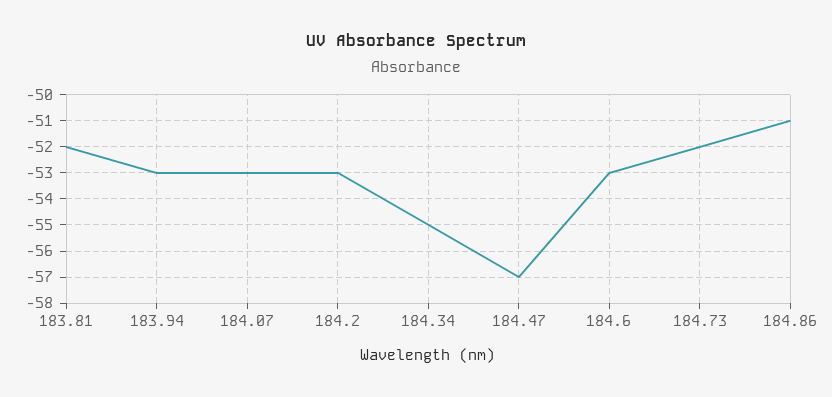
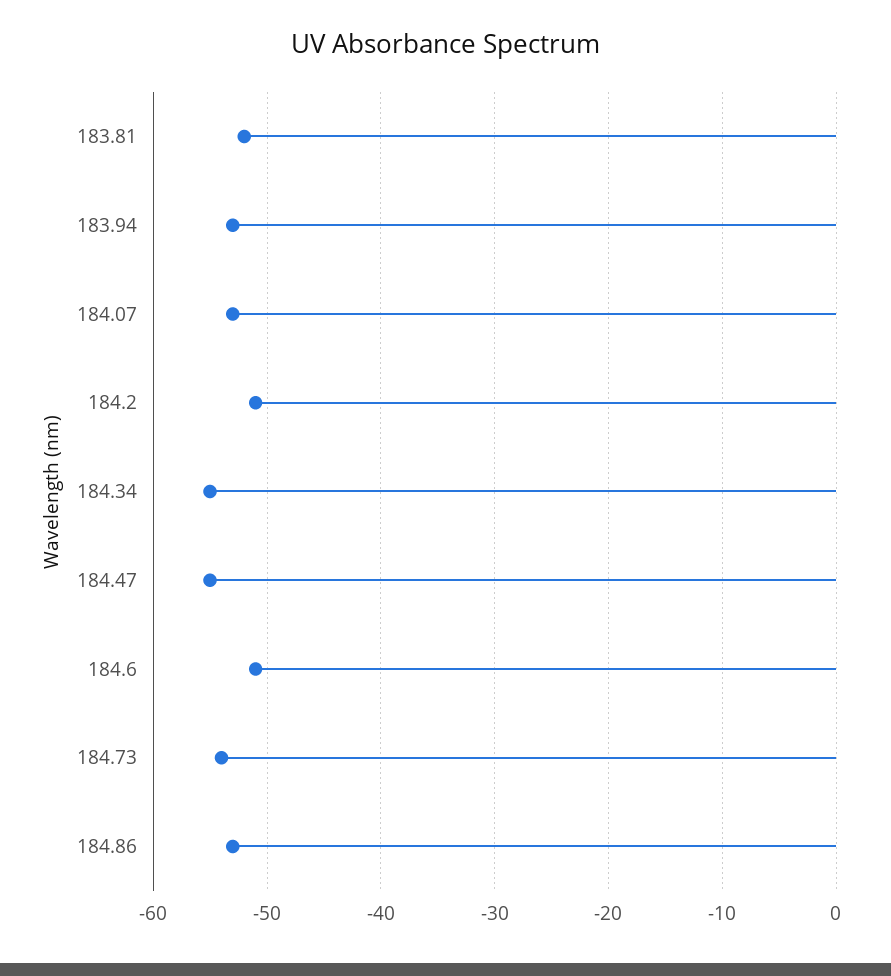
  {
    "183.81": -52,
    "183.94": -53,
    "184.07": -53,
-   "184.2": -53,
+   "184.2": -51,
    "184.34": -55,
-   "184.47": -57,
+   "184.47": -55,
-   "184.6": -53,
+   "184.6": -51,
-   "184.73": -52,
+   "184.73": -54,
-   "184.86": -51
+   "184.86": -53
  }

